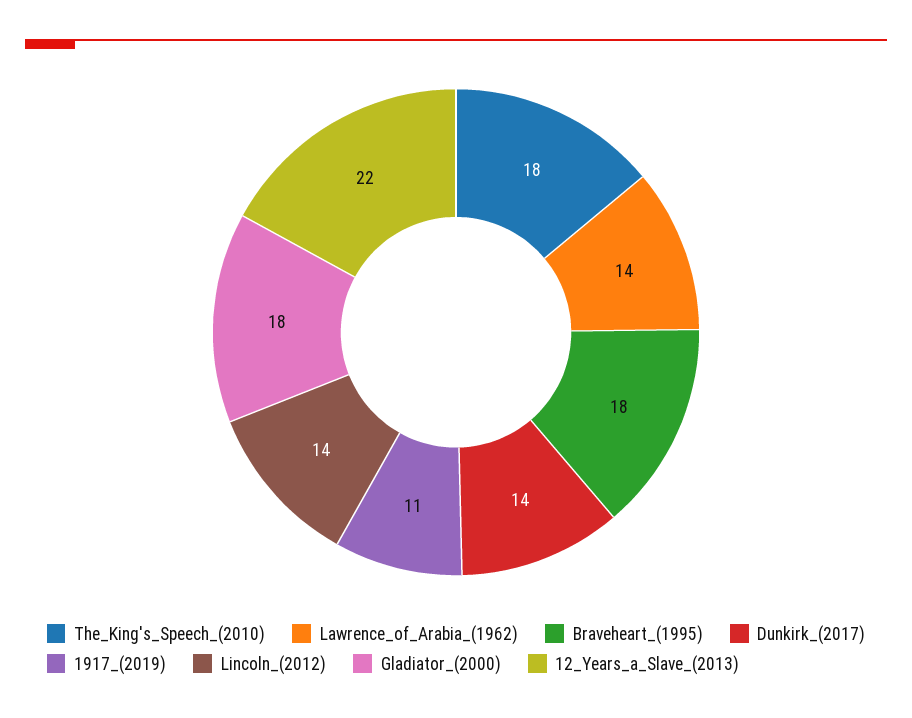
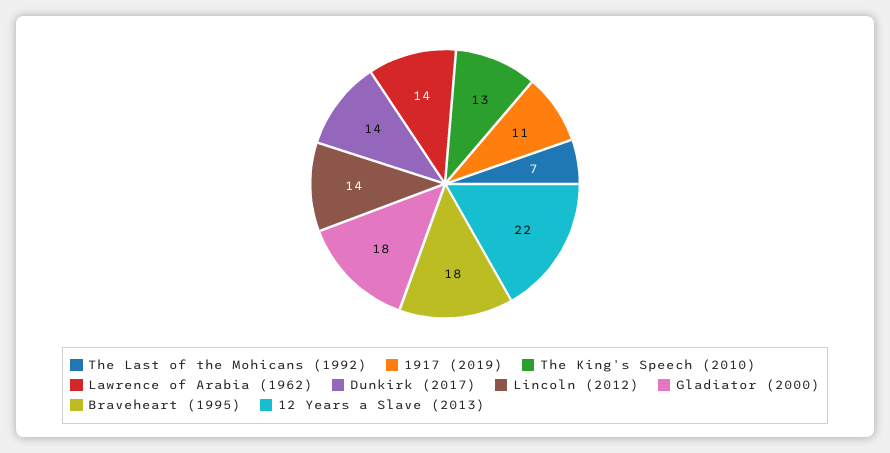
  {
-   "The_King's_Speech_(2010)": 18,
+   "The_King's_Speech_(2010)": 13,
    "Lawrence_of_Arabia_(1962)": 14,
    "Braveheart_(1995)": 18,
    "Dunkirk_(2017)": 14,
    "1917_(2019)": 11,
    "Lincoln_(2012)": 14,
    "Gladiator_(2000)": 18,
-   "12_Years_a_Slave_(2013)": 22
+   "12_Years_a_Slave_(2013)": 22,
+   "The Last of the Mohicans (1992)": 7
  }

